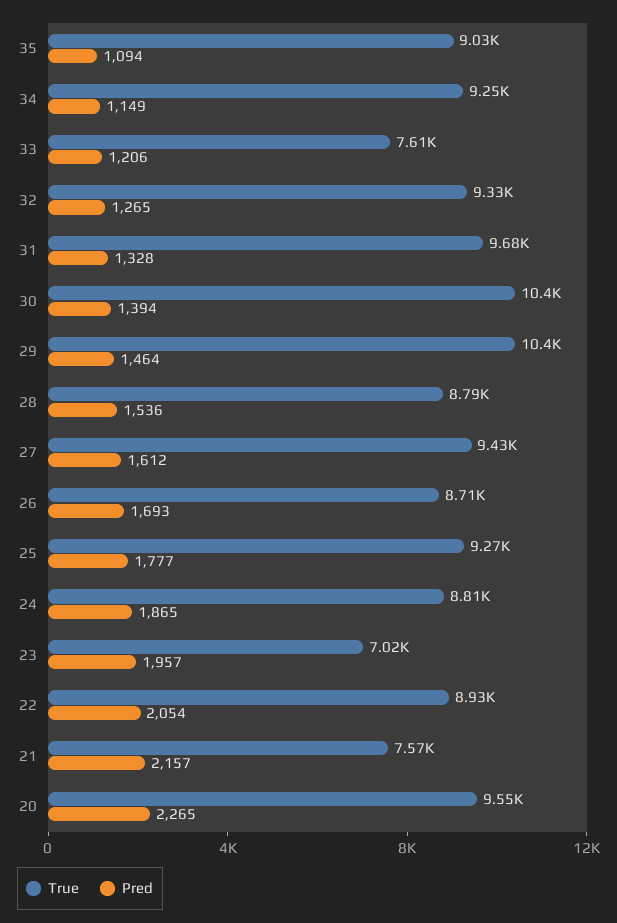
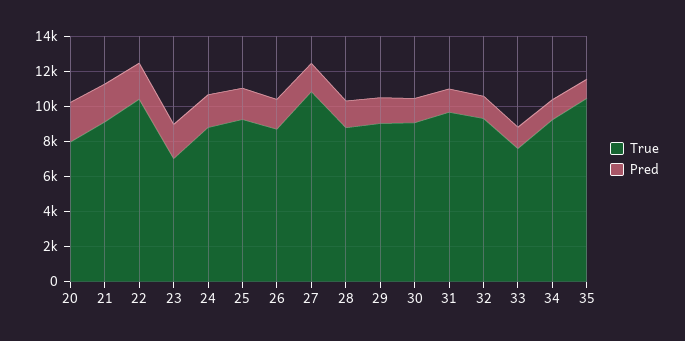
  {
    "True": {
-     "35": 9030,
+     "35": 10500,
      "34": 9250,
      "33": 7610,
      "32": 9330,
      "31": 9680,
-     "30": 10400,
+     "30": 9000,
-     "29": 10400,
+     "29": 9000,
      "28": 8790,
-     "27": 9430,
+     "27": 11000,
      "26": 8710,
      "25": 9270,
      "24": 8810,
      "23": 7020,
-     "22": 8930,
+     "22": 10500,
-     "21": 7570,
+     "21": 9000,
-     "20": 9550
+     "20": 8000
    },
    "Pred": {
      "35": 1094,
      "34": 1149,
      "33": 1206,
      "32": 1265,
      "31": 1328,
      "30": 1394,
      "29": 1464,
      "28": 1536,
      "27": 1612,
      "26": 1693,
      "25": 1777,
      "24": 1865,
      "23": 1957,
      "22": 2054,
      "21": 2157,
      "20": 2265
    }
  }

